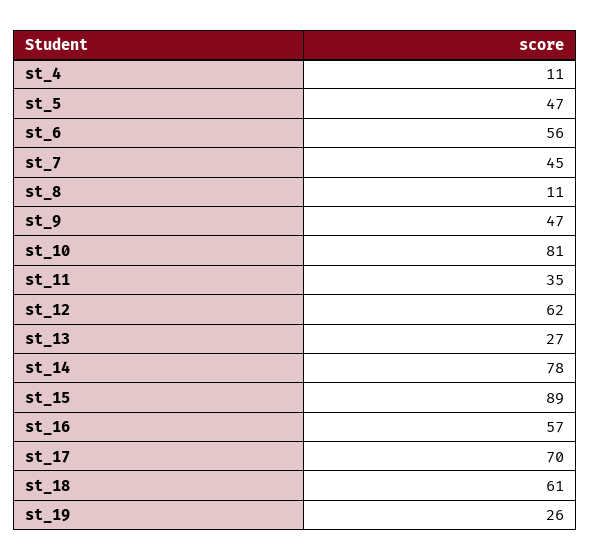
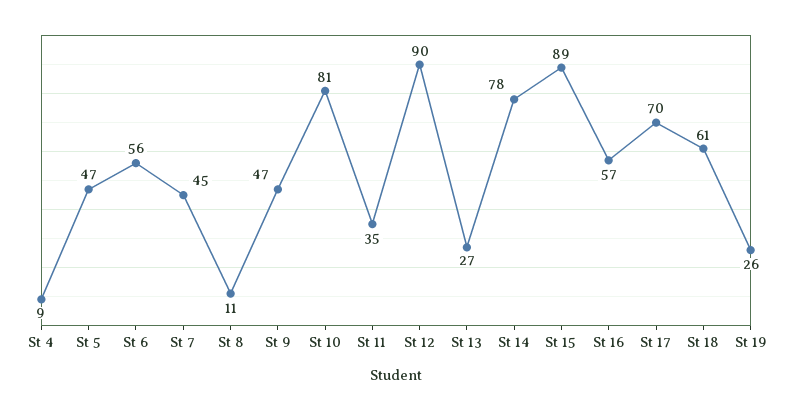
  {
-   "st_4": 11,
+   "st_4": 9,
    "st_5": 47,
    "st_6": 56,
    "st_7": 45,
    "st_8": 11,
    "st_9": 47,
    "st_10": 81,
    "st_11": 35,
-   "st_12": 62,
+   "st_12": 90,
    "st_13": 27,
    "st_14": 78,
    "st_15": 89,
    "st_16": 57,
    "st_17": 70,
    "st_18": 61,
    "st_19": 26
  }

